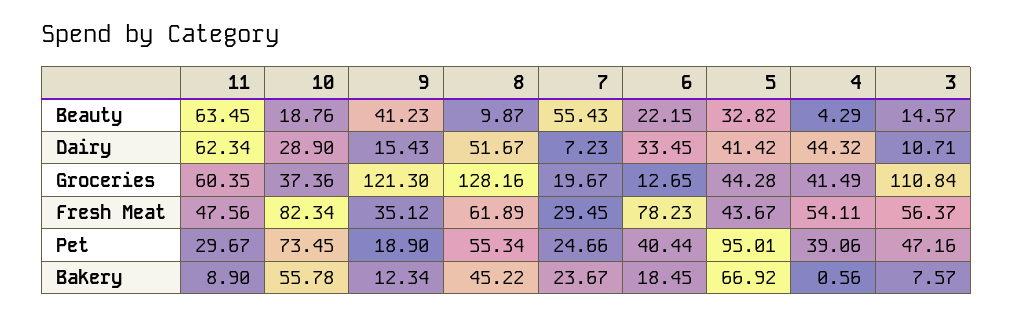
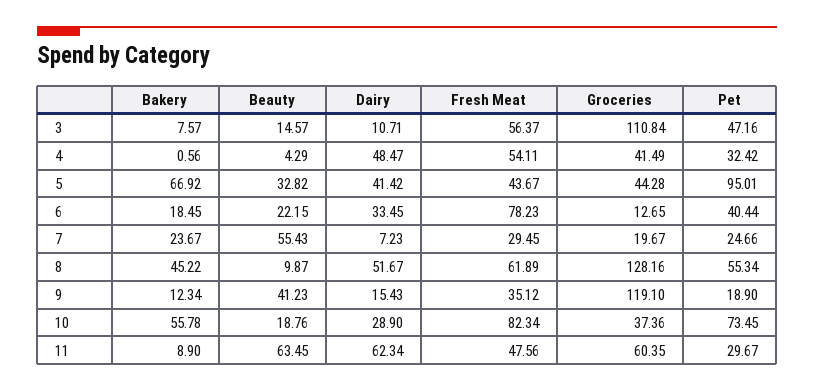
  {
    "11": {
      "Beauty": 63.45,
      "Dairy": 62.34,
      "Groceries": 60.35,
      "Fresh Meat": 47.56,
      "Pet": 29.67,
      "Bakery": 8.9
    },
    "10": {
      "Beauty": 18.76,
      "Dairy": 28.9,
      "Groceries": 37.36,
      "Fresh Meat": 82.34,
      "Pet": 73.45,
      "Bakery": 55.78
    },
    "9": {
      "Beauty": 41.23,
      "Dairy": 15.43,
-     "Groceries": 121.3,
+     "Groceries": 119.1,
      "Fresh Meat": 35.12,
      "Pet": 18.9,
      "Bakery": 12.34
    },
    "8": {
      "Beauty": 9.87,
      "Dairy": 51.67,
      "Groceries": 128.16,
      "Fresh Meat": 61.89,
      "Pet": 55.34,
      "Bakery": 45.22
    },
    "7": {
      "Beauty": 55.43,
      "Dairy": 7.23,
      "Groceries": 19.67,
      "Fresh Meat": 29.45,
      "Pet": 24.66,
      "Bakery": 23.67
    },
    "6": {
      "Beauty": 22.15,
      "Dairy": 33.45,
      "Groceries": 12.65,
      "Fresh Meat": 78.23,
      "Pet": 40.44,
      "Bakery": 18.45
    },
    "5": {
      "Beauty": 32.82,
      "Dairy": 41.42,
      "Groceries": 44.28,
      "Fresh Meat": 43.67,
      "Pet": 95.01,
      "Bakery": 66.92
    },
    "4": {
      "Beauty": 4.29,
-     "Dairy": 44.32,
+     "Dairy": 48.47,
      "Groceries": 41.49,
      "Fresh Meat": 54.11,
-     "Pet": 39.06,
+     "Pet": 32.42,
      "Bakery": 0.56
    },
    "3": {
      "Beauty": 14.57,
      "Dairy": 10.71,
      "Groceries": 110.84,
      "Fresh Meat": 56.37,
      "Pet": 47.16,
      "Bakery": 7.57
    }
  }

